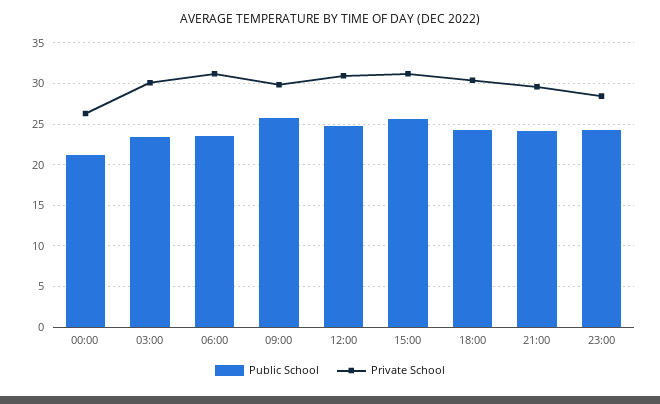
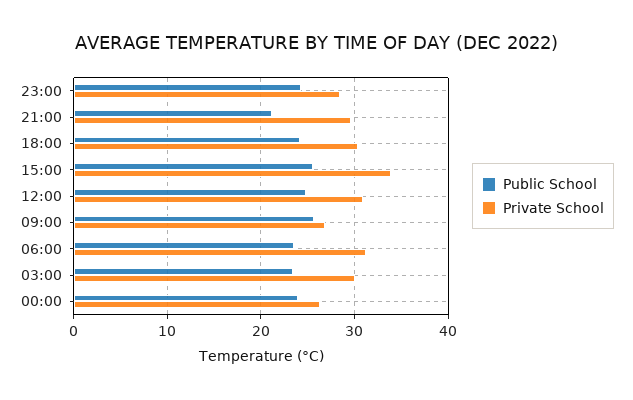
  {
    "Public School": {
-     "00:00": 21,
+     "00:00": 24,
      "03:00": 23,
      "06:00": 24,
      "09:00": 26,
      "12:00": 25,
      "15:00": 26,
      "18:00": 24,
-     "21:00": 24,
+     "21:00": 21,
      "23:00": 24
    },
    "Private School": {
      "00:00": 26,
      "03:00": 30,
      "06:00": 31,
-     "09:00": 30,
+     "09:00": 27,
      "12:00": 31,
-     "15:00": 31,
+     "15:00": 34,
      "18:00": 30,
      "21:00": 30,
      "23:00": 28
    }
  }

